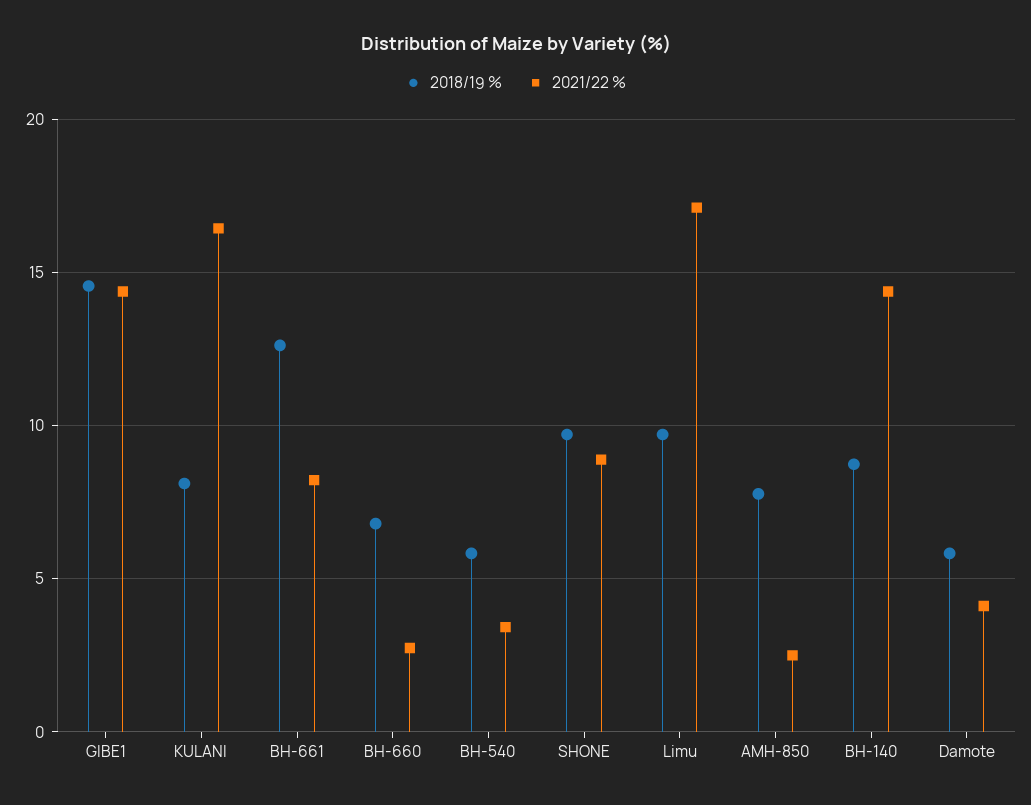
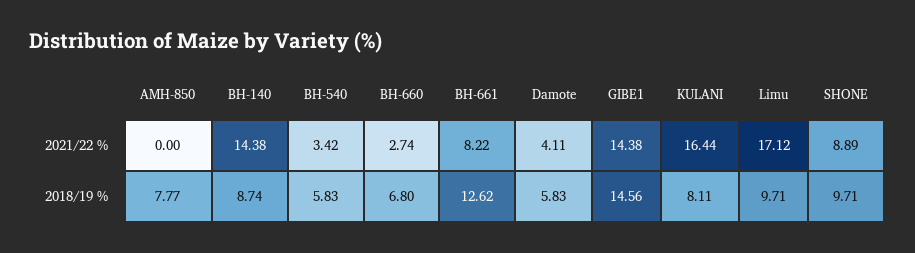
  {
    "2018/19 %": {
      "GIBE1": 14.56,
      "KULANI": 8.11,
      "BH-661": 12.62,
      "BH-660": 6.8,
      "BH-540": 5.83,
      "SHONE": 9.71,
      "Limu": 9.71,
      "AMH-850": 7.77,
      "BH-140": 8.74,
      "Damote": 5.83
    },
    "2021/22 %": {
      "GIBE1": 14.38,
      "KULANI": 16.44,
      "BH-661": 8.22,
      "BH-660": 2.74,
      "BH-540": 3.42,
      "SHONE": 8.89,
      "Limu": 17.12,
-     "AMH-850": 2.5,
+     "AMH-850": 0,
      "BH-140": 14.38,
      "Damote": 4.11
    }
  }

